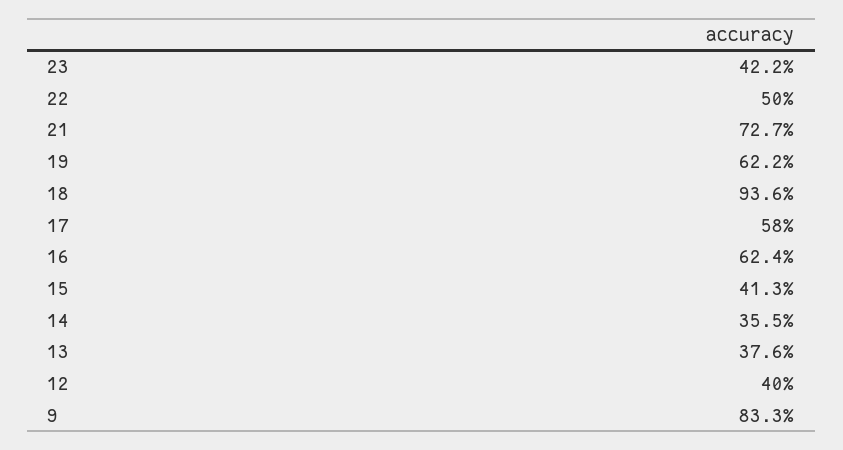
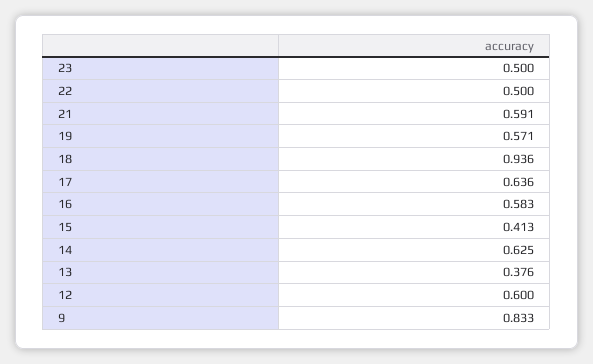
  {
-   "23": 0.422,
+   "23": 0.5,
    "22": 0.5,
-   "21": 0.727,
+   "21": 0.591,
-   "19": 0.622,
+   "19": 0.571,
    "18": 0.936,
-   "17": 0.58,
+   "17": 0.636,
-   "16": 0.624,
+   "16": 0.583,
    "15": 0.413,
-   "14": 0.355,
+   "14": 0.625,
    "13": 0.376,
-   "12": 0.4,
+   "12": 0.6,
    "9": 0.833
  }

